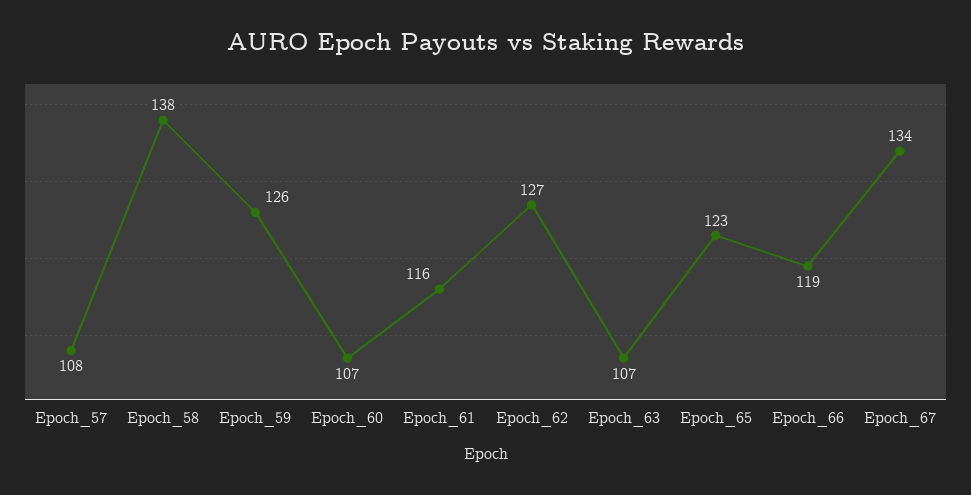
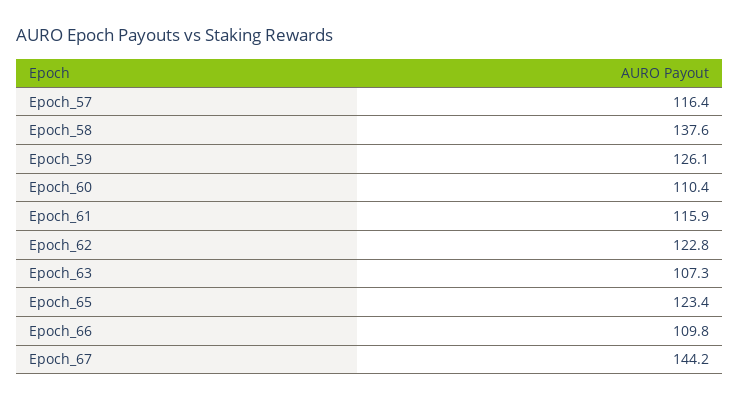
  {
-   "Epoch_57": 108,
+   "Epoch_57": 116.4,
    "Epoch_58": 137.6,
    "Epoch_59": 126.1,
-   "Epoch_60": 107,
+   "Epoch_60": 110.4,
    "Epoch_61": 115.9,
-   "Epoch_62": 127,
+   "Epoch_62": 122.8,
    "Epoch_63": 107.3,
    "Epoch_65": 123.4,
-   "Epoch_66": 119,
+   "Epoch_66": 109.8,
-   "Epoch_67": 134
+   "Epoch_67": 144.2
  }

